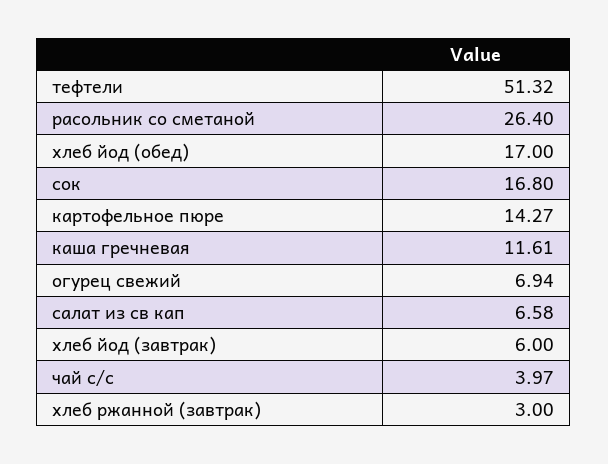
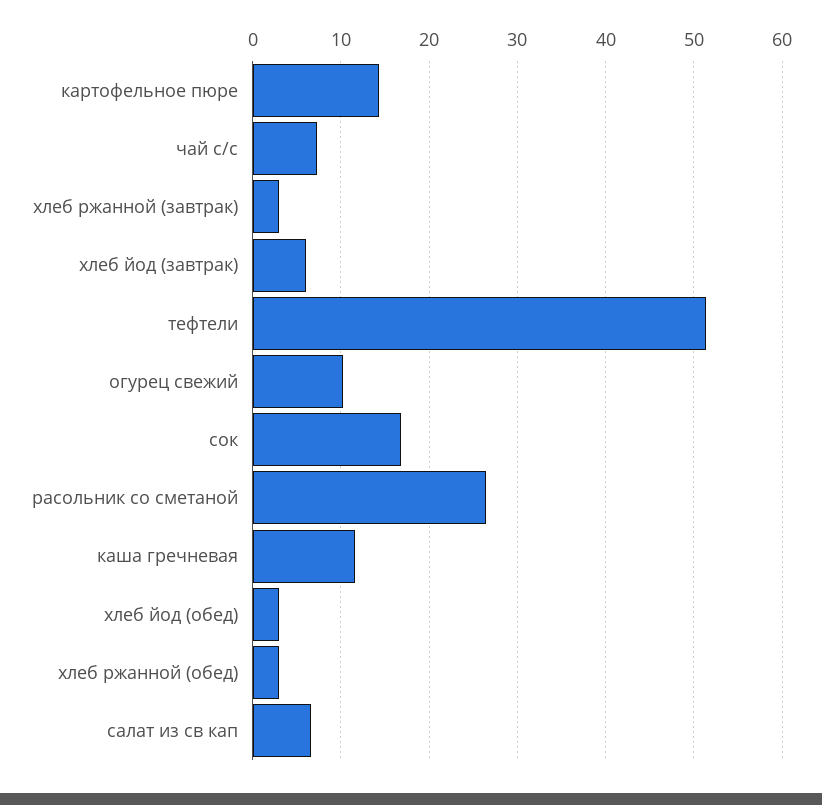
  {
    "тефтели": 51.32,
    "расольник со сметаной": 26.4,
-   "хлеб йод (обед)": 17,
+   "хлеб йод (обед)": 3,
    "сок": 16.8,
    "картофельное пюре": 14.27,
    "каша гречневая": 11.61,
-   "огурец свежий": 6.94,
+   "огурец свежий": 10,
    "салат из св кап": 6.58,
    "хлеб йод (завтрак)": 6,
-   "чай с/с": 3.97,
+   "чай с/с": 7,
-   "хлеб ржанной (завтрак)": 3
+   "хлеб ржанной (завтрак)": 3,
+   "хлеб ржанной (обед)": 3
  }

